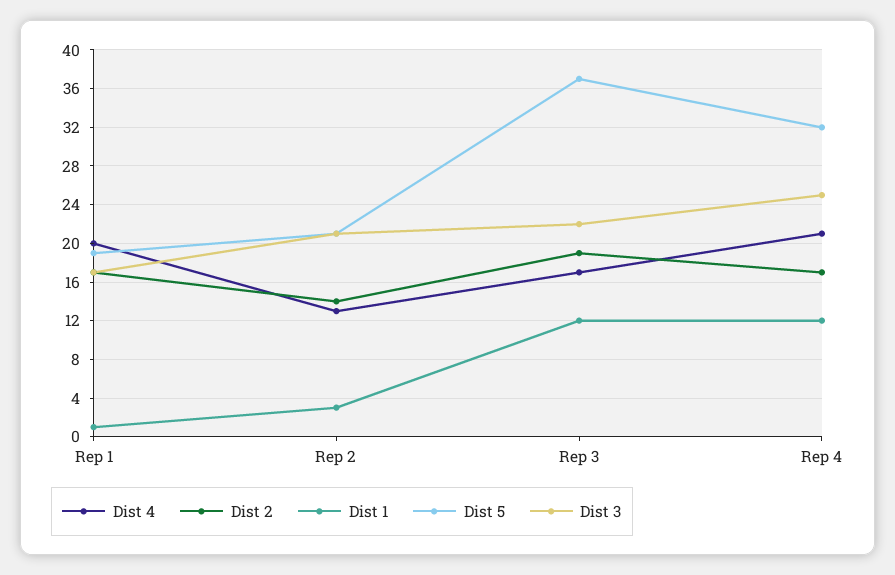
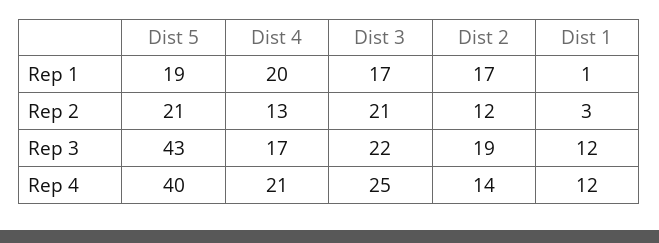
  {
    "Dist 4": {
      "Rep 1": 20,
      "Rep 2": 13,
      "Rep 3": 17,
      "Rep 4": 21
    },
    "Dist 2": {
      "Rep 1": 17,
-     "Rep 2": 14,
+     "Rep 2": 12,
      "Rep 3": 19,
-     "Rep 4": 17
+     "Rep 4": 14
    },
    "Dist 1": {
      "Rep 1": 1,
      "Rep 2": 3,
      "Rep 3": 12,
      "Rep 4": 12
    },
    "Dist 5": {
      "Rep 1": 19,
      "Rep 2": 21,
-     "Rep 3": 37,
+     "Rep 3": 43,
-     "Rep 4": 32
+     "Rep 4": 40
    },
    "Dist 3": {
      "Rep 1": 17,
      "Rep 2": 21,
      "Rep 3": 22,
      "Rep 4": 25
    }
  }

